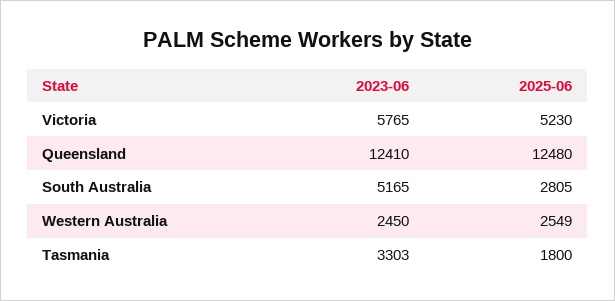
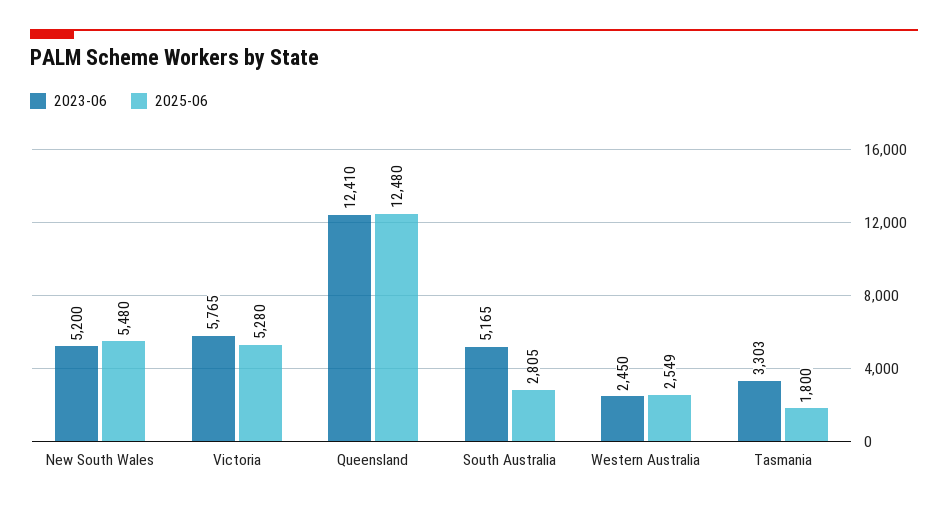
  {
    "2023-06": {
      "Victoria": 5765,
      "Queensland": 12410,
      "South Australia": 5165,
      "Western Australia": 2450,
-     "Tasmania": 3303
+     "Tasmania": 3303,
+     "New South Wales": 5200
    },
    "2025-06": {
-     "Victoria": 5230,
+     "Victoria": 5280,
      "Queensland": 12480,
      "South Australia": 2805,
      "Western Australia": 2549,
-     "Tasmania": 1800
+     "Tasmania": 1800,
+     "New South Wales": 5480
    }
  }

